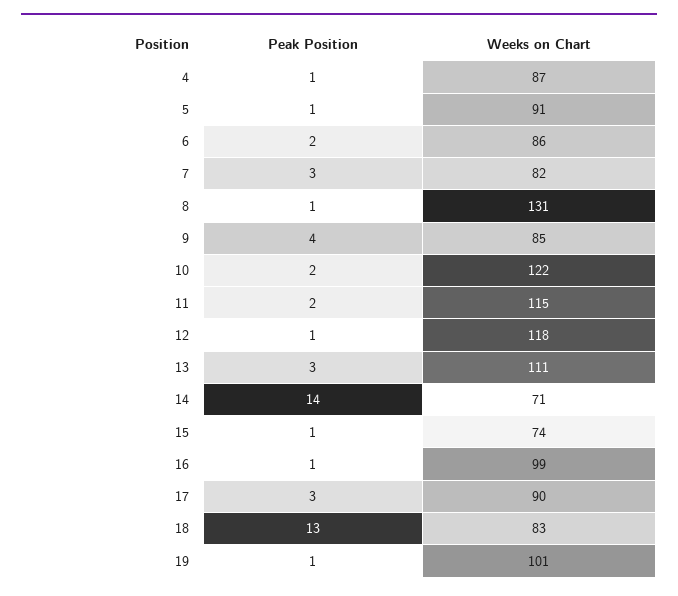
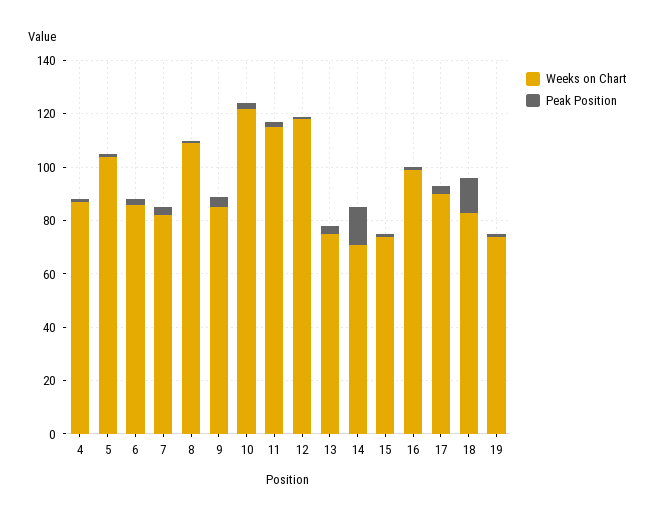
  {
    "Peak Position": {
      "4": 1,
      "5": 1,
      "6": 2,
      "7": 3,
      "8": 1,
      "9": 4,
      "10": 2,
      "11": 2,
      "12": 1,
      "13": 3,
      "14": 14,
      "15": 1,
      "16": 1,
      "17": 3,
      "18": 13,
      "19": 1
    },
    "Weeks on Chart": {
      "4": 87,
-     "5": 91,
+     "5": 105,
      "6": 86,
      "7": 82,
-     "8": 131,
+     "8": 110,
      "9": 85,
      "10": 122,
      "11": 115,
      "12": 118,
-     "13": 111,
+     "13": 75,
      "14": 71,
      "15": 74,
      "16": 99,
      "17": 90,
      "18": 83,
-     "19": 101
+     "19": 75
    }
  }

